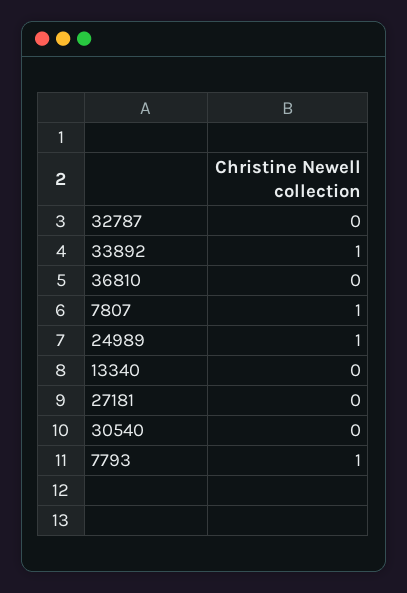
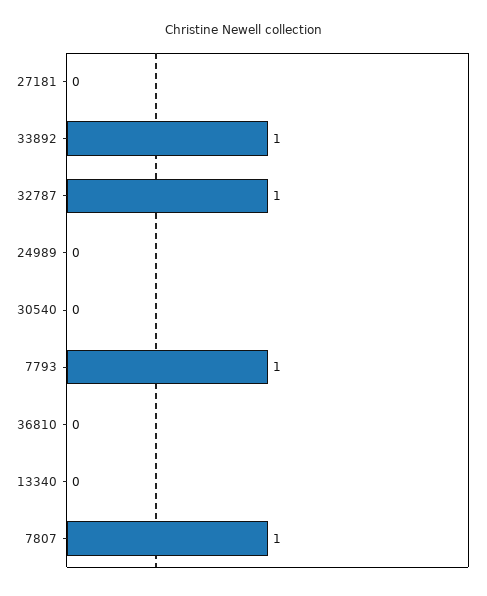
  {
-   "32787": 0,
+   "32787": 1,
    "33892": 1,
    "36810": 0,
    "7807": 1,
-   "24989": 1,
+   "24989": 0,
    "13340": 0,
    "27181": 0,
    "30540": 0,
    "7793": 1
  }

